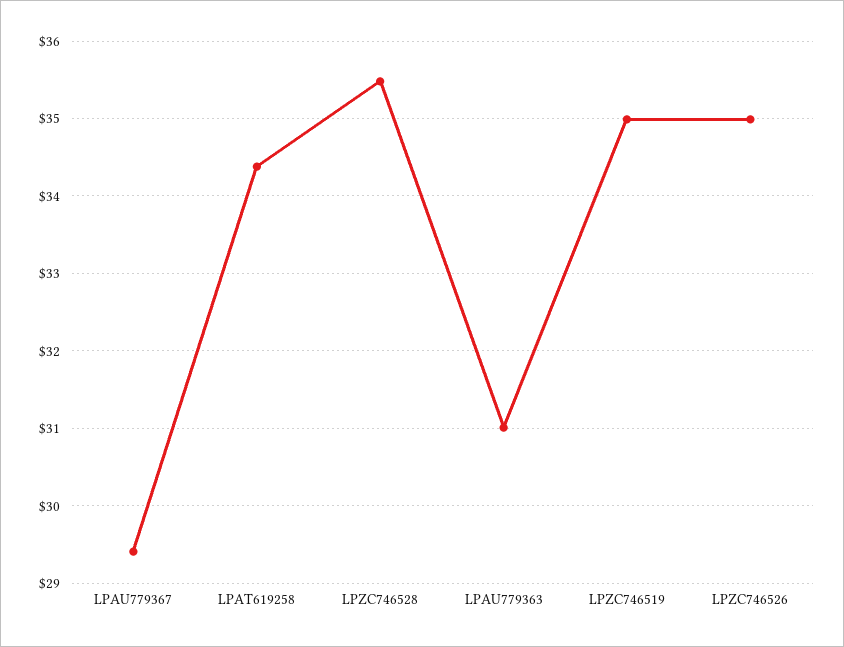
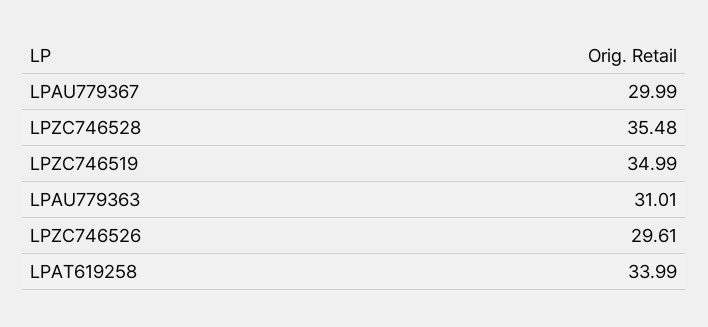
  {
-   "LPAU779367": 29.4,
+   "LPAU779367": 29.99,
-   "LPAT619258": 34.4,
+   "LPAT619258": 33.99,
    "LPZC746528": 35.48,
    "LPAU779363": 31.01,
    "LPZC746519": 34.99,
-   "LPZC746526": 35
+   "LPZC746526": 29.61
  }

